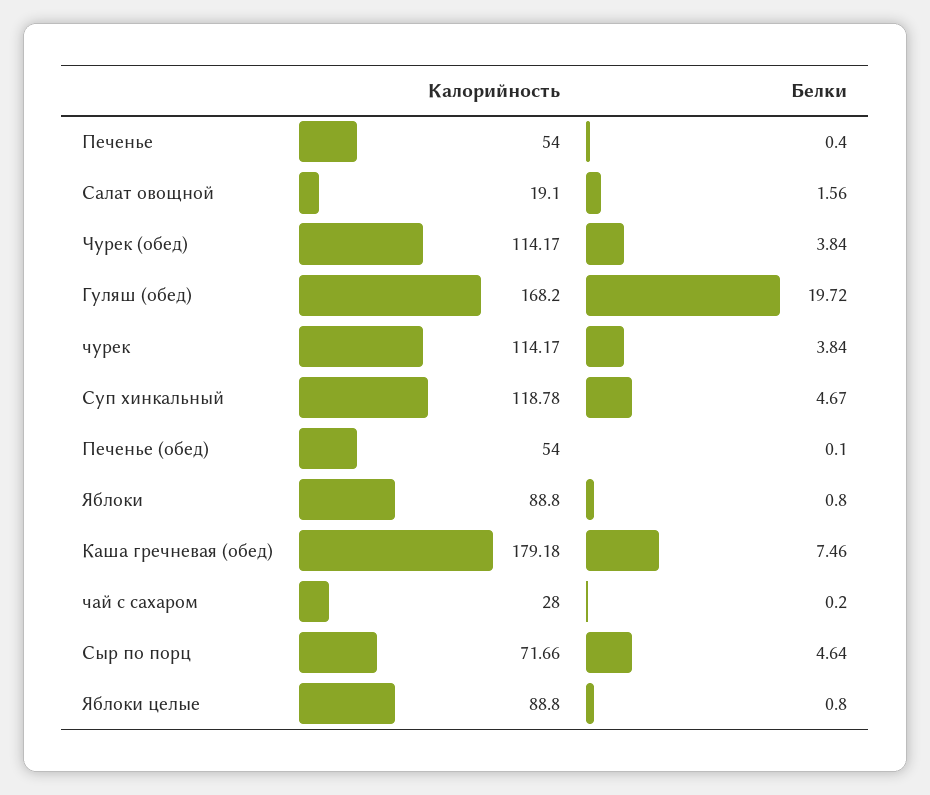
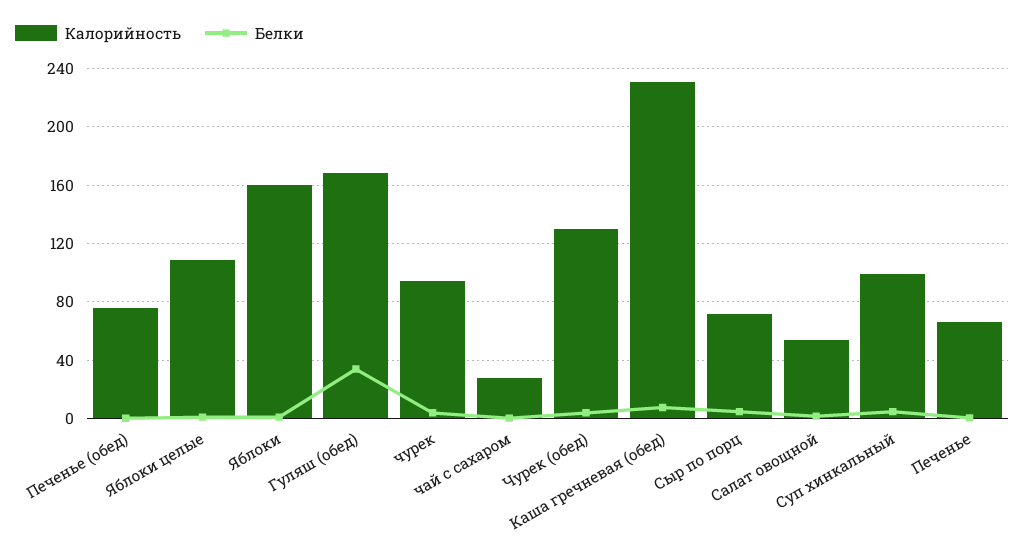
  {
    "Калорийность": {
-     "Печенье": 54,
+     "Печенье": 65,
-     "Салат овощной": 19.1,
+     "Салат овощной": 55,
-     "Чурек (обед)": 114.17,
+     "Чурек (обед)": 130,
      "Гуляш (обед)": 168.2,
-     "чурек": 114.17,
+     "чурек": 95,
-     "Суп хинкальный": 118.78,
+     "Суп хинкальный": 100,
-     "Печенье (обед)": 54,
+     "Печенье (обед)": 75,
-     "Яблоки": 88.8,
+     "Яблоки": 160,
-     "Каша гречневая (обед)": 179.18,
+     "Каша гречневая (обед)": 230,
      "чай с сахаром": 28,
      "Сыр по порц": 71.66,
-     "Яблоки целые": 88.8
+     "Яблоки целые": 110
    },
    "Белки": {
      "Печенье": 0.4,
      "Салат овощной": 1.56,
      "Чурек (обед)": 3.84,
-     "Гуляш (обед)": 19.72,
+     "Гуляш (обед)": 35,
      "чурек": 3.84,
      "Суп хинкальный": 4.67,
      "Печенье (обед)": 0.1,
      "Яблоки": 0.8,
      "Каша гречневая (обед)": 7.46,
      "чай с сахаром": 0.2,
      "Сыр по порц": 4.64,
      "Яблоки целые": 0.8
    }
  }

